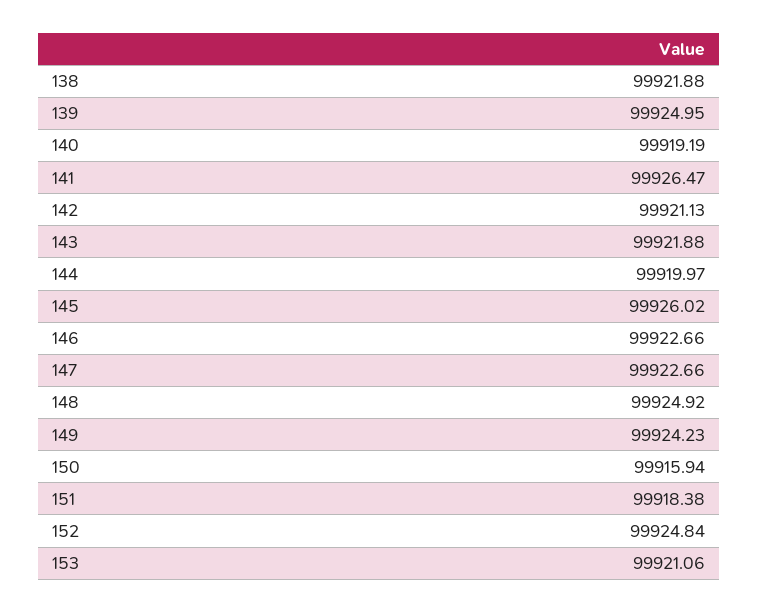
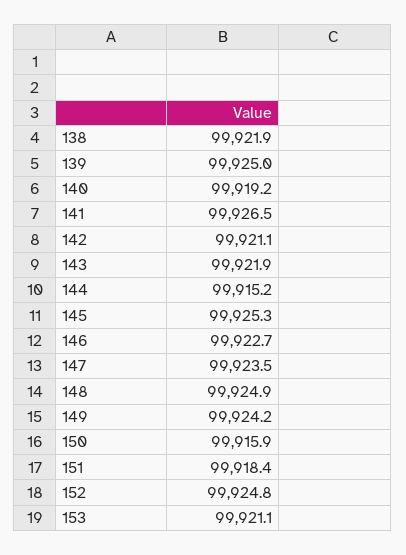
  {
    "138": 99921.88,
    "139": 99924.95,
    "140": 99919.19,
    "141": 99926.47,
    "142": 99921.13,
    "143": 99921.88,
-   "144": 99919.97,
+   "144": 99915.2,
-   "145": 99926.02,
+   "145": 99925.3,
    "146": 99922.66,
-   "147": 99922.66,
+   "147": 99923.5,
    "148": 99924.92,
    "149": 99924.23,
    "150": 99915.94,
    "151": 99918.38,
    "152": 99924.84,
    "153": 99921.06
  }

